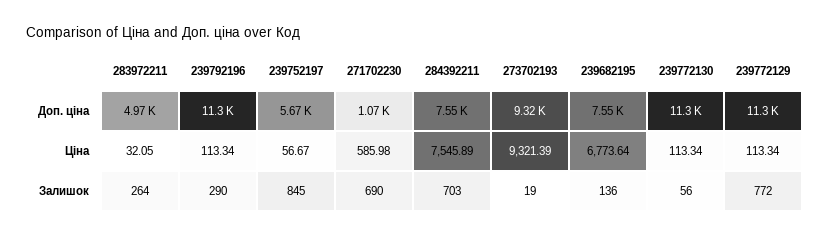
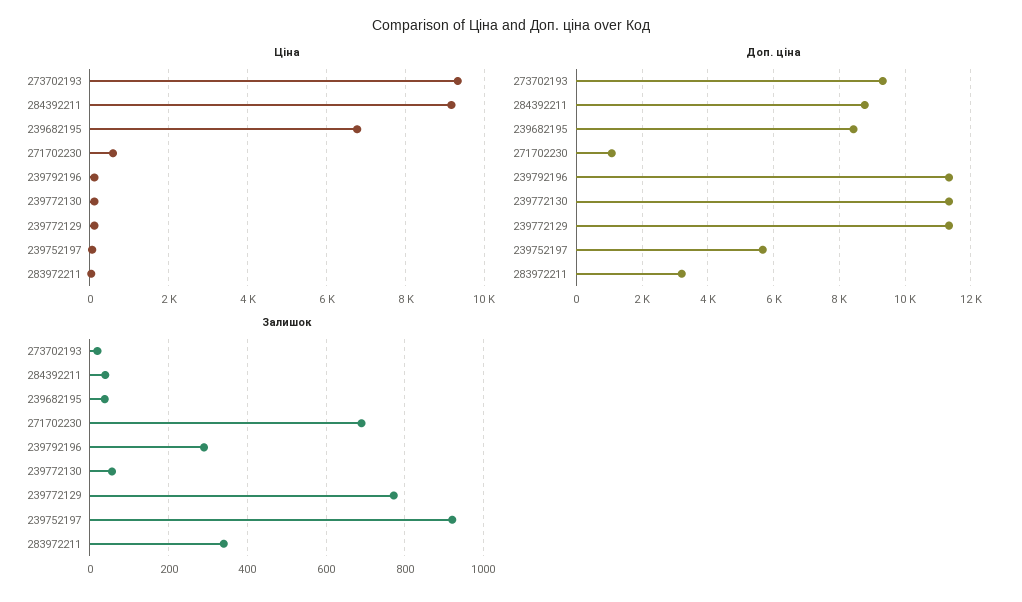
  {
    "Доп. ціна": {
-     "283972211": 4970,
+     "283972211": 3200,
      "239792196": 11300,
      "239752197": 5670,
      "271702230": 1070,
-     "284392211": 7550,
+     "284392211": 8800,
      "273702193": 9320,
-     "239682195": 7550,
+     "239682195": 8400,
      "239772130": 11300,
      "239772129": 11300
    },
    "Ціна": {
      "283972211": 32.05,
      "239792196": 113.34,
      "239752197": 56.67,
      "271702230": 585.98,
-     "284392211": 7545.89,
+     "284392211": 9200,
      "273702193": 9321.39,
      "239682195": 6773.64,
      "239772130": 113.34,
      "239772129": 113.34
    },
    "Залишок": {
-     "283972211": 264,
+     "283972211": 340,
      "239792196": 290,
-     "239752197": 845,
+     "239752197": 920,
      "271702230": 690,
-     "284392211": 703,
+     "284392211": 40,
      "273702193": 19,
-     "239682195": 136,
+     "239682195": 40,
      "239772130": 56,
      "239772129": 772
    }
  }

